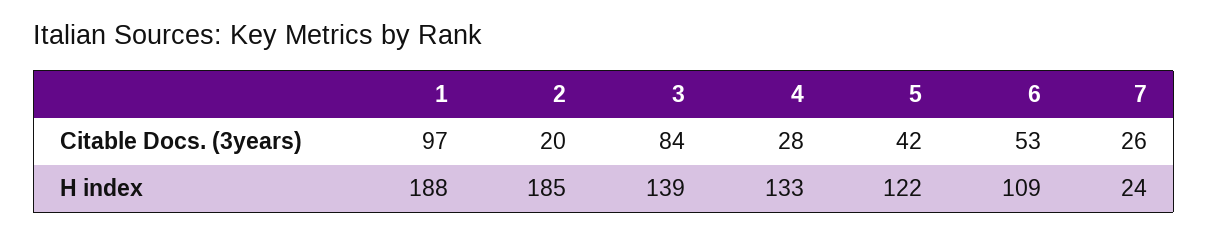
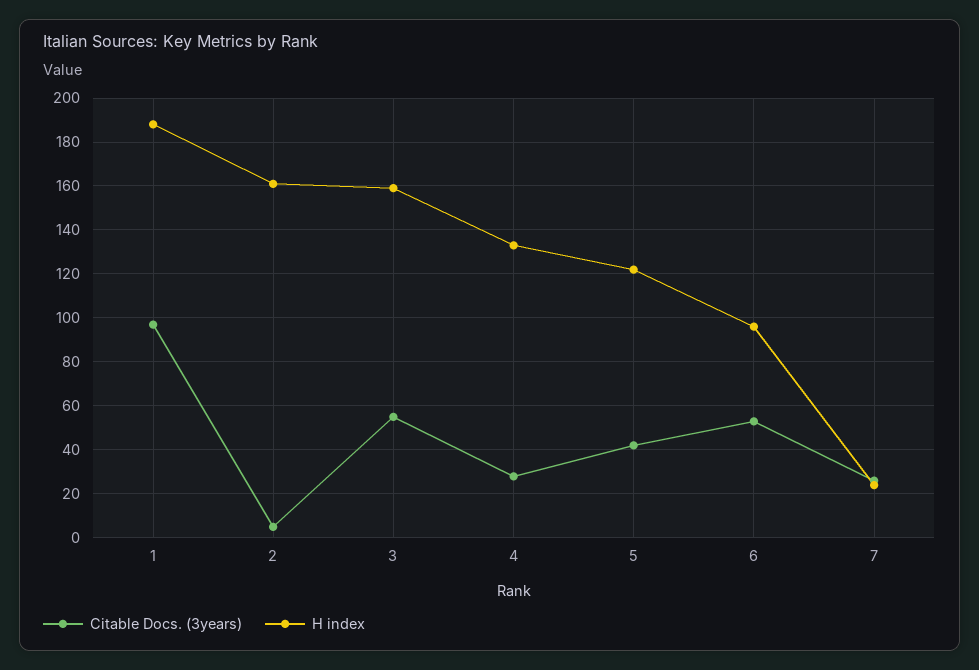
  {
    "Citable Docs. (3years)": {
      "1": 97,
-     "2": 20,
+     "2": 5,
-     "3": 84,
+     "3": 55,
      "4": 28,
      "5": 42,
      "6": 53,
      "7": 26
    },
    "H index": {
      "1": 188,
-     "2": 185,
+     "2": 160,
-     "3": 139,
+     "3": 160,
      "4": 133,
      "5": 122,
-     "6": 109,
+     "6": 95,
      "7": 24
    }
  }

